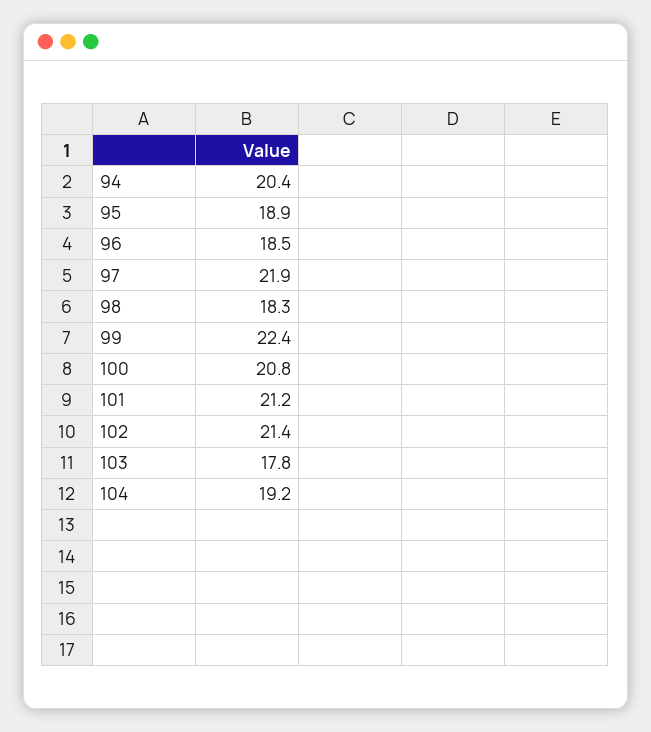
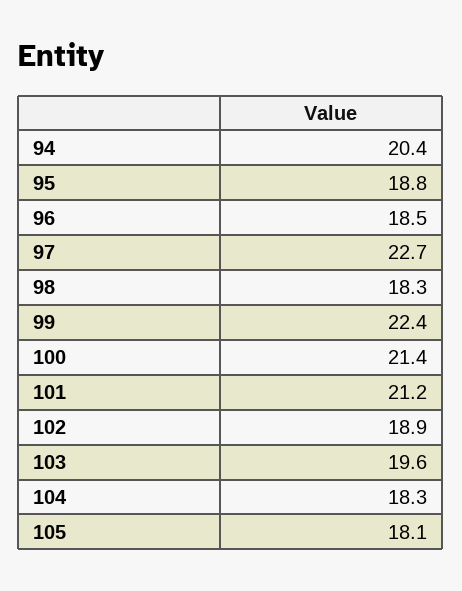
  {
    "94": 20.4,
-   "95": 18.9,
+   "95": 18.8,
    "96": 18.5,
-   "97": 21.9,
+   "97": 22.7,
    "98": 18.3,
    "99": 22.4,
-   "100": 20.8,
+   "100": 21.4,
    "101": 21.2,
-   "102": 21.4,
+   "102": 18.9,
-   "103": 17.8,
+   "103": 19.6,
-   "104": 19.2
+   "104": 18.3,
+   "105": 18.1
  }

